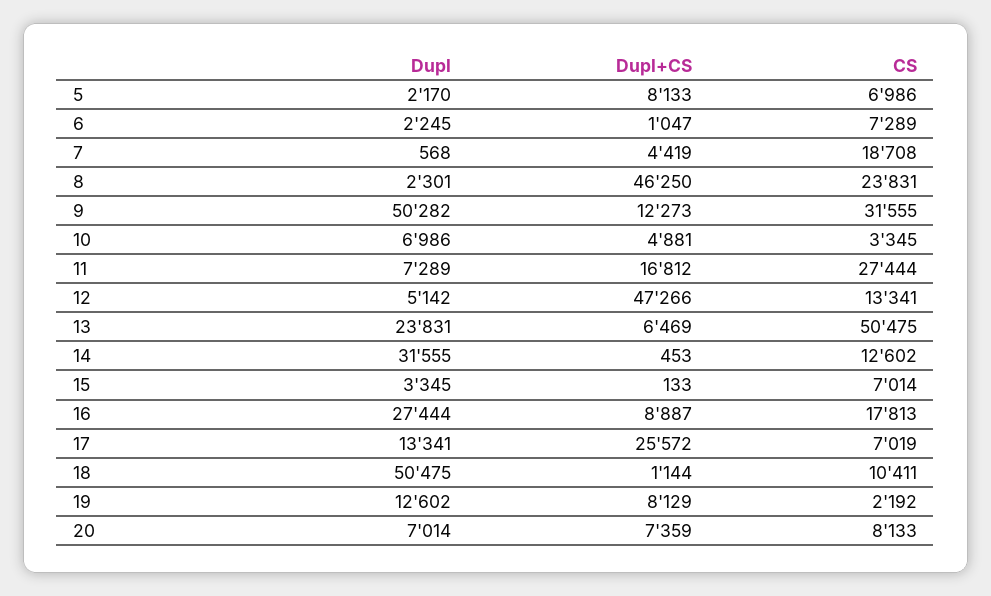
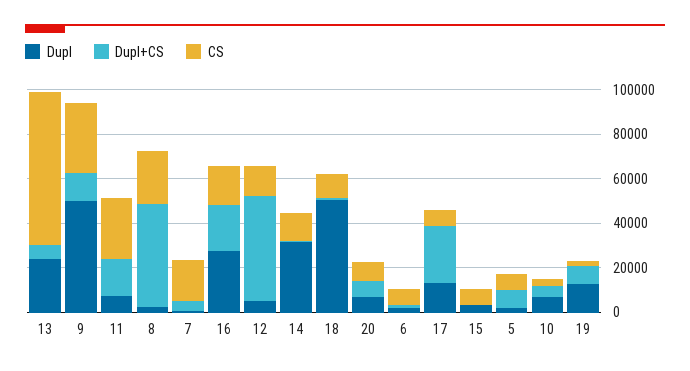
  {
    "Dupl": {
      "5": 2170,
      "6": 2245,
      "7": 568,
      "8": 2301,
      "9": 50282,
      "10": 6986,
      "11": 7289,
      "12": 5142,
      "13": 23831,
      "14": 31555,
      "15": 3345,
      "16": 27444,
      "17": 13341,
      "18": 50475,
      "19": 12602,
      "20": 7014
    },
    "Dupl+CS": {
      "5": 8133,
      "6": 1047,
      "7": 4419,
      "8": 46250,
      "9": 12273,
      "10": 4881,
      "11": 16812,
      "12": 47266,
      "13": 6469,
      "14": 453,
      "15": 133,
-     "16": 8887,
+     "16": 20000,
      "17": 25572,
      "18": 1144,
      "19": 8129,
      "20": 7359
    },
    "CS": {
      "5": 6986,
      "6": 7289,
      "7": 18708,
      "8": 23831,
      "9": 31555,
      "10": 3345,
      "11": 27444,
      "12": 13341,
-     "13": 50475,
+     "13": 70000,
      "14": 12602,
      "15": 7014,
      "16": 17813,
      "17": 7019,
      "18": 10411,
      "19": 2192,
      "20": 8133
    }
  }

